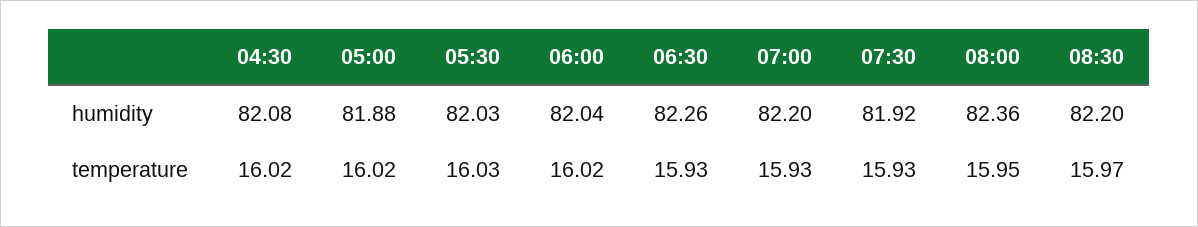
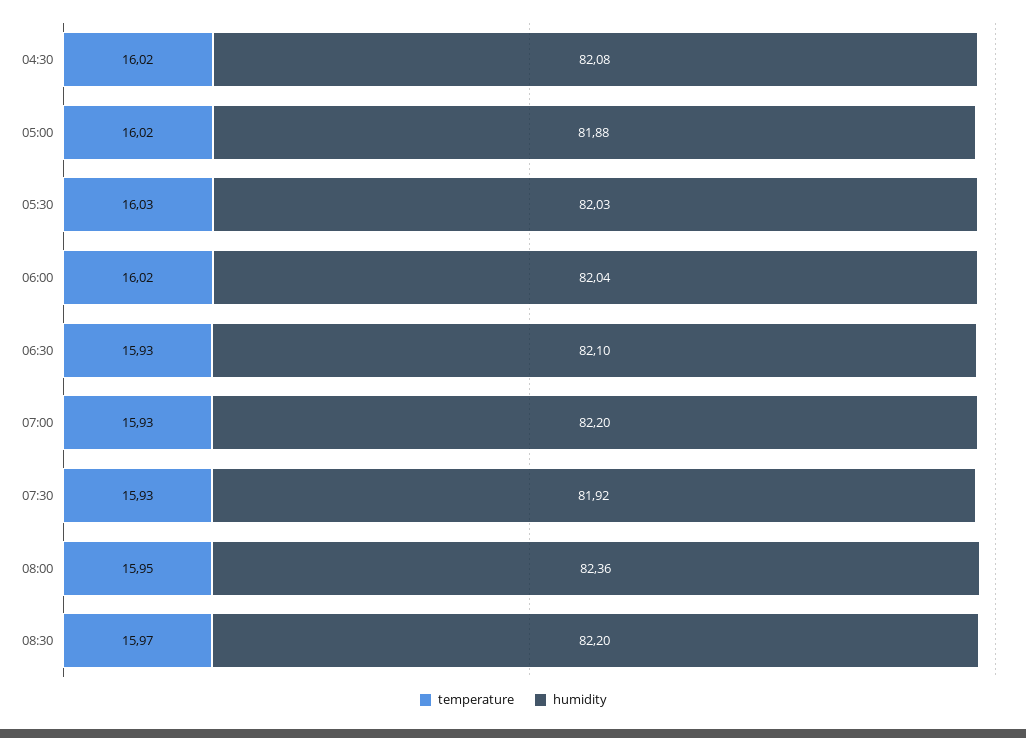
  {
    "humidity": {
      "04:30": 82.08,
      "05:00": 81.88,
      "05:30": 82.03,
      "06:00": 82.04,
-     "06:30": 82.26,
+     "06:30": 82.1,
      "07:00": 82.2,
      "07:30": 81.92,
      "08:00": 82.36,
      "08:30": 82.2
    },
    "temperature": {
      "04:30": 16.02,
      "05:00": 16.02,
      "05:30": 16.03,
      "06:00": 16.02,
      "06:30": 15.93,
      "07:00": 15.93,
      "07:30": 15.93,
      "08:00": 15.95,
      "08:30": 15.97
    }
  }

